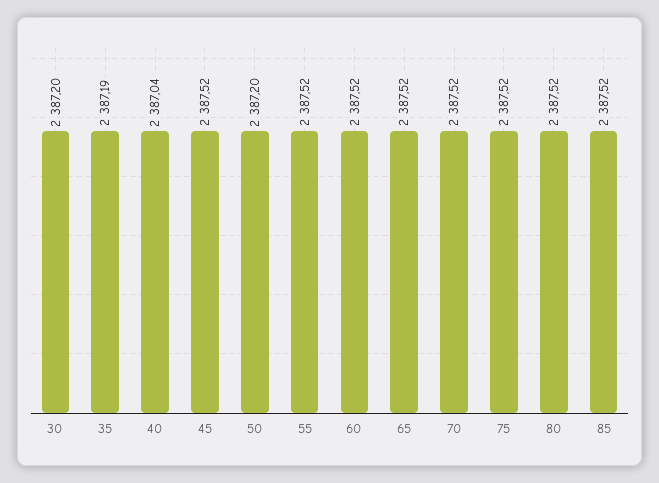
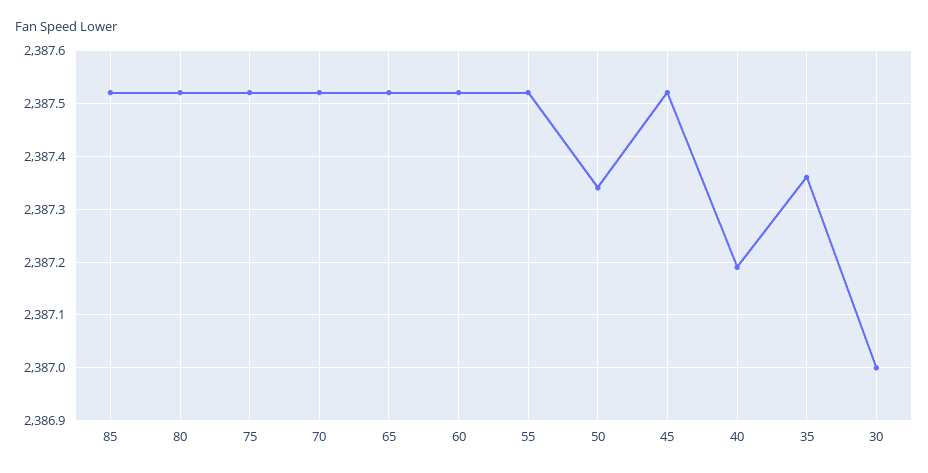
  {
-   "30": 2387.2,
+   "30": 2387,
-   "35": 2387.19,
+   "35": 2387.35,
-   "40": 2387.04,
+   "40": 2387.2,
    "45": 2387.52,
-   "50": 2387.2,
+   "50": 2387.35,
    "55": 2387.52,
    "60": 2387.52,
    "65": 2387.52,
    "70": 2387.52,
    "75": 2387.52,
    "80": 2387.52,
    "85": 2387.52
  }

